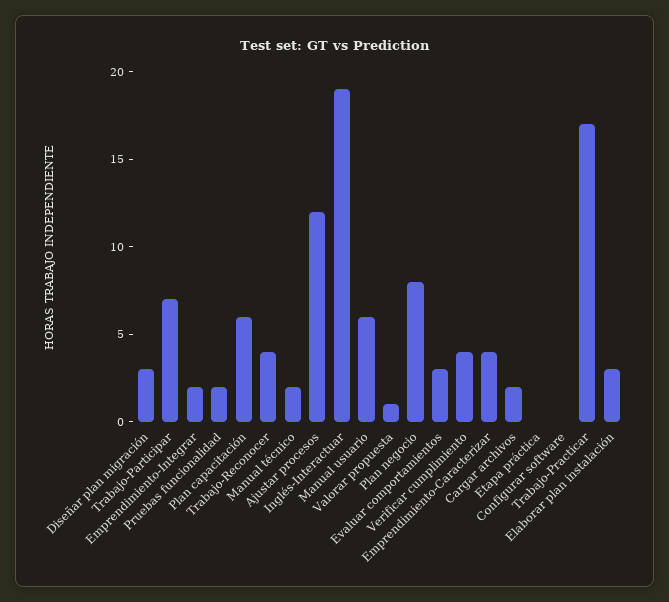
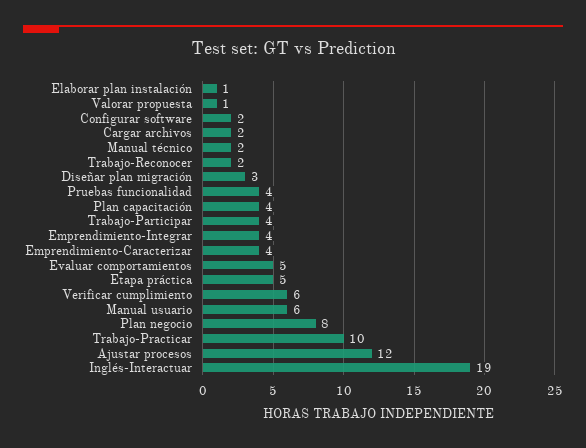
  {
    "Diseñar plan migración": 3,
-   "Trabajo-Participar": 7,
+   "Trabajo-Participar": 4,
-   "Emprendimiento-Integrar": 2,
+   "Emprendimiento-Integrar": 4,
-   "Pruebas funcionalidad": 2,
+   "Pruebas funcionalidad": 4,
-   "Plan capacitación": 6,
+   "Plan capacitación": 4,
-   "Trabajo-Reconocer": 4,
+   "Trabajo-Reconocer": 2,
    "Manual técnico": 2,
    "Ajustar procesos": 12,
    "Inglés-Interactuar": 19,
    "Manual usuario": 6,
    "Valorar propuesta": 1,
    "Plan negocio": 8,
-   "Evaluar comportamientos": 3,
+   "Evaluar comportamientos": 5,
-   "Verificar cumplimiento": 4,
+   "Verificar cumplimiento": 6,
    "Emprendimiento-Caracterizar": 4,
    "Cargar archivos": 2,
-   "Etapa práctica": 0,
+   "Etapa práctica": 5,
-   "Configurar software": 0,
+   "Configurar software": 2,
-   "Trabajo-Practicar": 17,
+   "Trabajo-Practicar": 10,
-   "Elaborar plan instalación": 3
+   "Elaborar plan instalación": 1
  }

